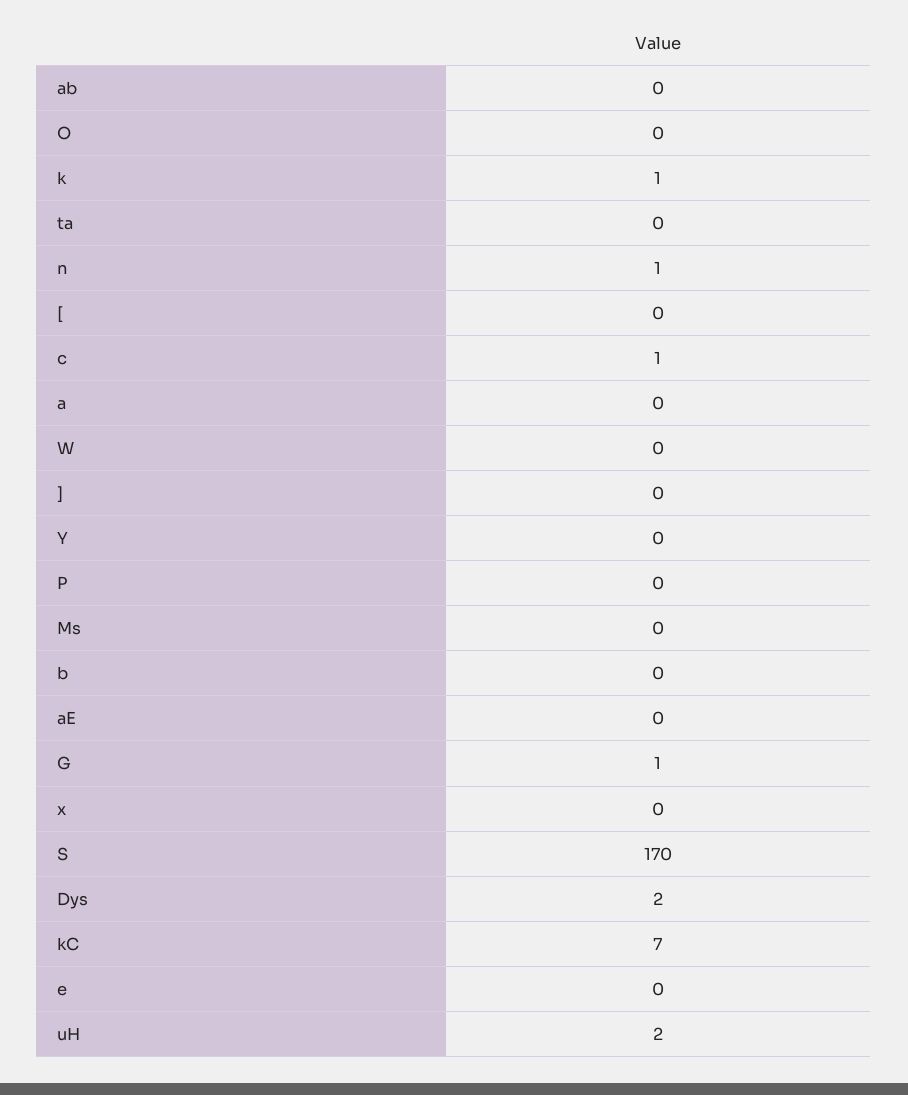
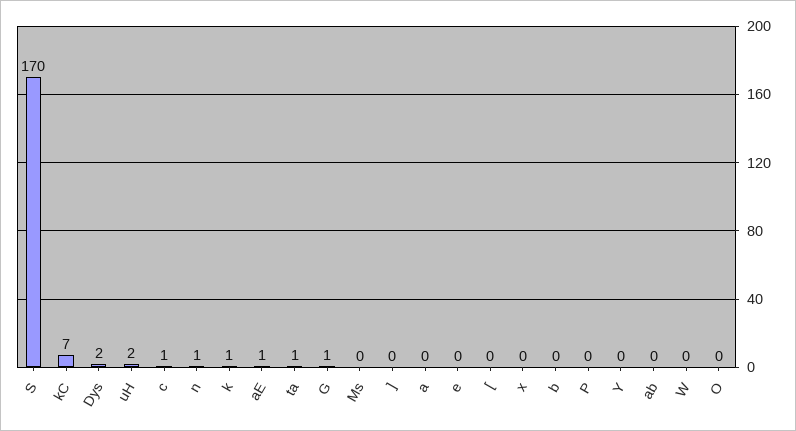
  {
    "ab": 0,
    "O": 0,
    "k": 1,
-   "ta": 0,
+   "ta": 1,
    "n": 1,
    "[": 0,
    "c": 1,
    "a": 0,
    "W": 0,
    "]": 0,
    "Y": 0,
    "P": 0,
    "Ms": 0,
    "b": 0,
-   "aE": 0,
+   "aE": 1,
    "G": 1,
    "x": 0,
    "S": 170,
    "Dys": 2,
    "kC": 7,
    "e": 0,
    "uH": 2
  }

